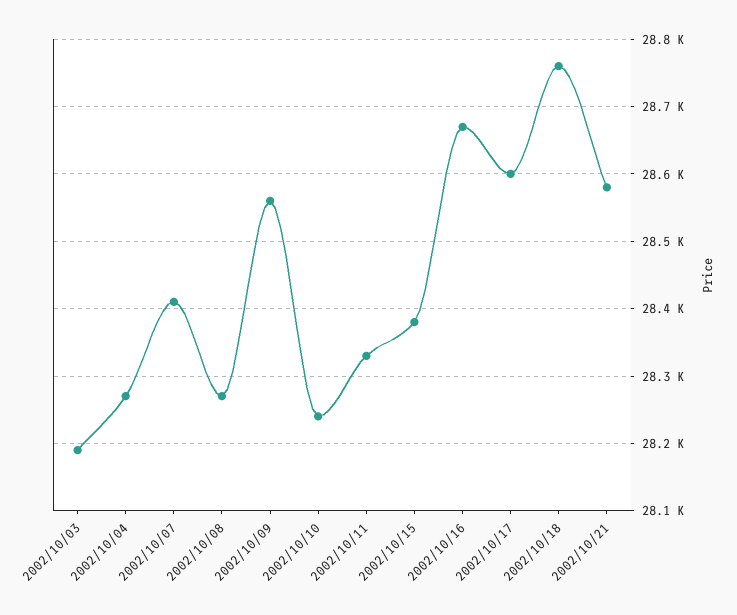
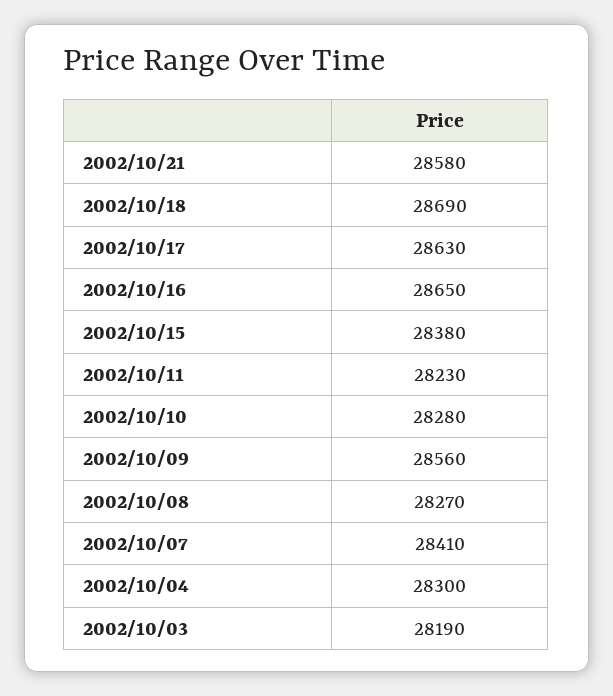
  {
    "2002/10/03": 28190,
-   "2002/10/04": 28270,
+   "2002/10/04": 28300,
    "2002/10/07": 28410,
    "2002/10/08": 28270,
    "2002/10/09": 28560,
-   "2002/10/10": 28240,
+   "2002/10/10": 28280,
-   "2002/10/11": 28330,
+   "2002/10/11": 28230,
    "2002/10/15": 28380,
-   "2002/10/16": 28670,
+   "2002/10/16": 28650,
-   "2002/10/17": 28600,
+   "2002/10/17": 28630,
-   "2002/10/18": 28760,
+   "2002/10/18": 28690,
    "2002/10/21": 28580
  }

